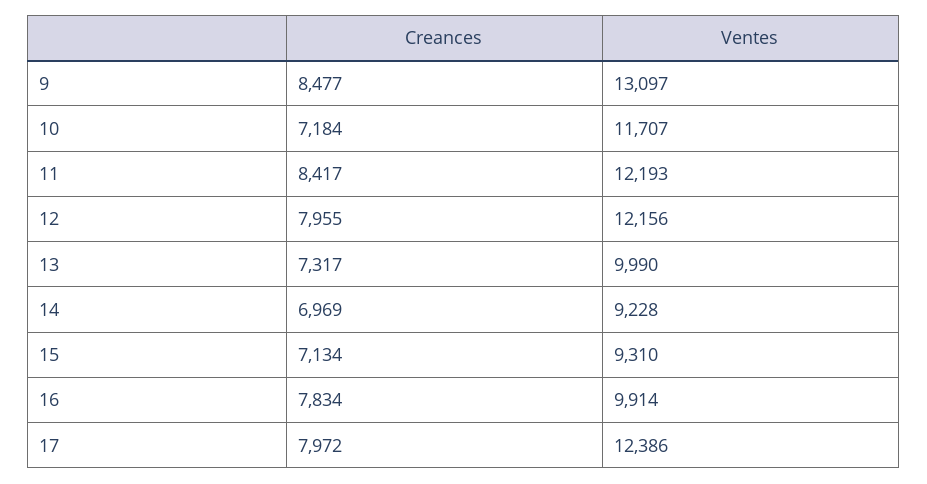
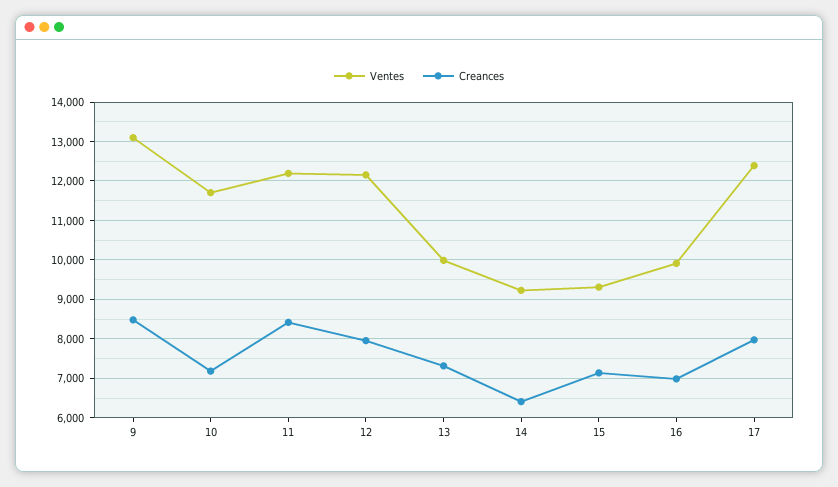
  {
    "Creances": {
      "9": 8477,
      "10": 7184,
      "11": 8417,
      "12": 7955,
      "13": 7317,
-     "14": 6969,
+     "14": 6400,
      "15": 7134,
-     "16": 7834,
+     "16": 7000,
      "17": 7972
    },
    "Ventes": {
      "9": 13097,
      "10": 11707,
      "11": 12193,
      "12": 12156,
      "13": 9990,
      "14": 9228,
      "15": 9310,
      "16": 9914,
      "17": 12386
    }
  }

